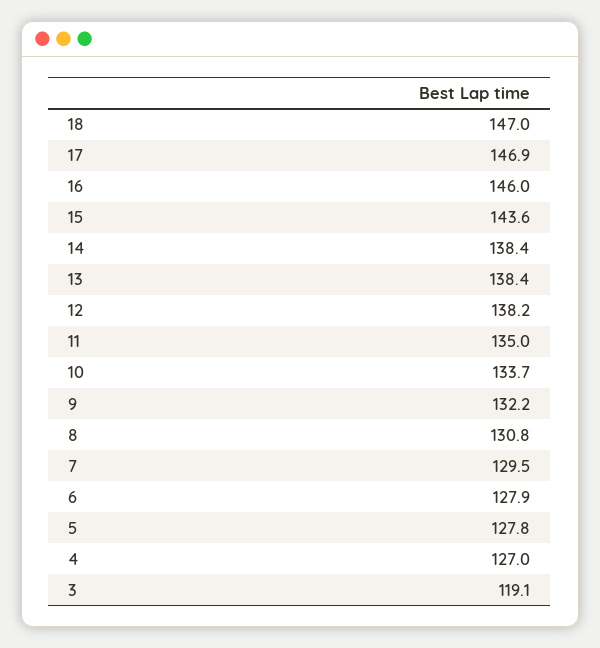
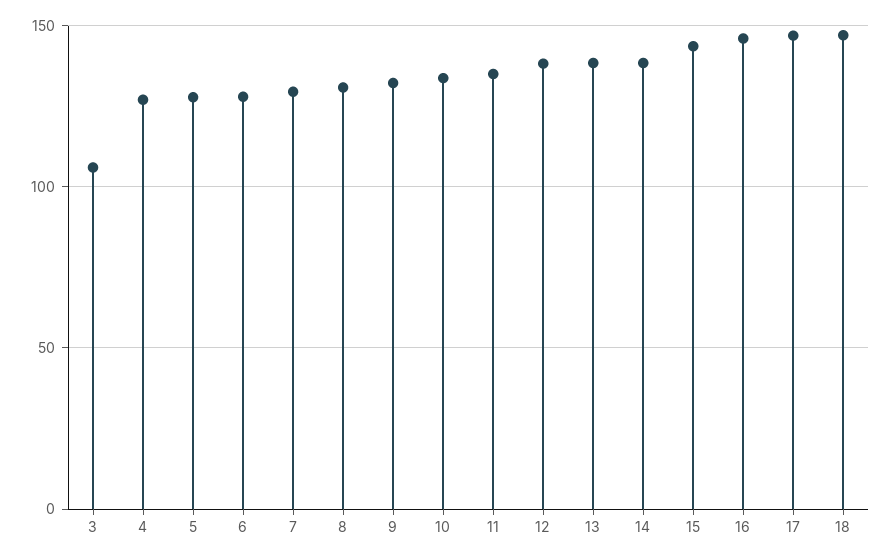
  {
    "18": 147,
    "17": 146.9,
    "16": 146,
    "15": 143.6,
    "14": 138.4,
    "13": 138.4,
    "12": 138.2,
    "11": 135,
    "10": 133.7,
    "9": 132.2,
    "8": 130.8,
    "7": 129.5,
    "6": 127.9,
    "5": 127.8,
    "4": 127,
-   "3": 119.1
+   "3": 105
  }

